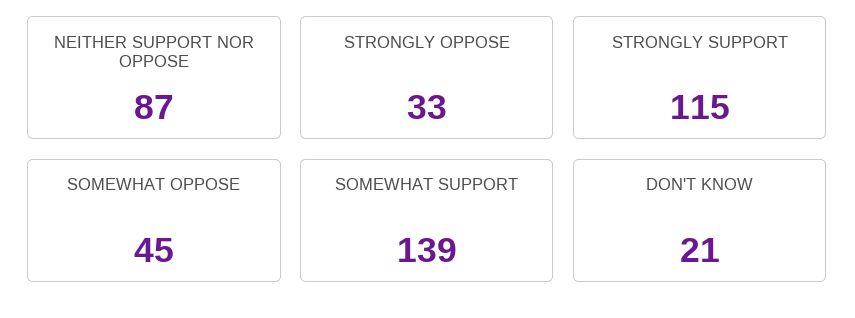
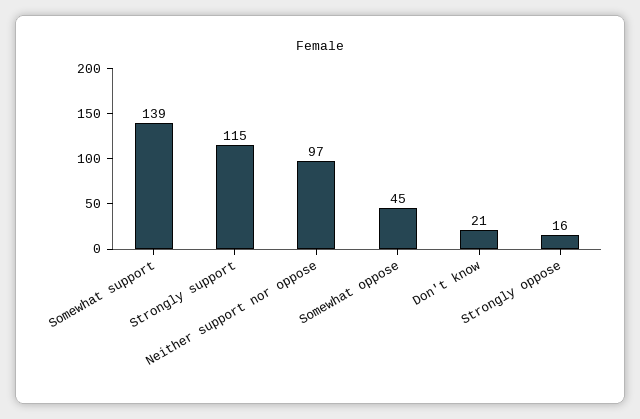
  {
-   "NEITHER SUPPORT NOR OPPOSE": 87,
+   "NEITHER SUPPORT NOR OPPOSE": 97,
-   "STRONGLY OPPOSE": 33,
+   "STRONGLY OPPOSE": 16,
    "STRONGLY SUPPORT": 115,
    "SOMEWHAT OPPOSE": 45,
    "SOMEWHAT SUPPORT": 139,
    "DON'T KNOW": 21
  }

